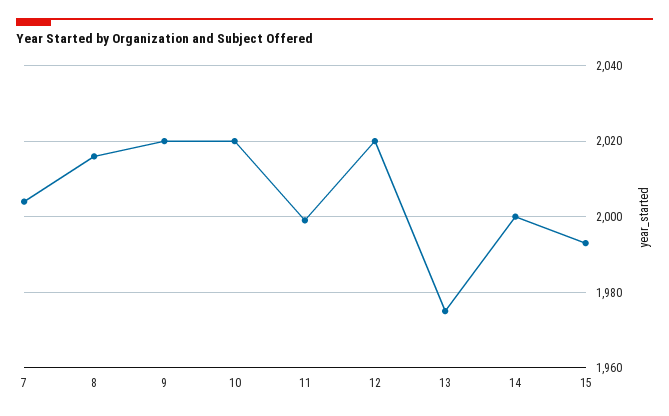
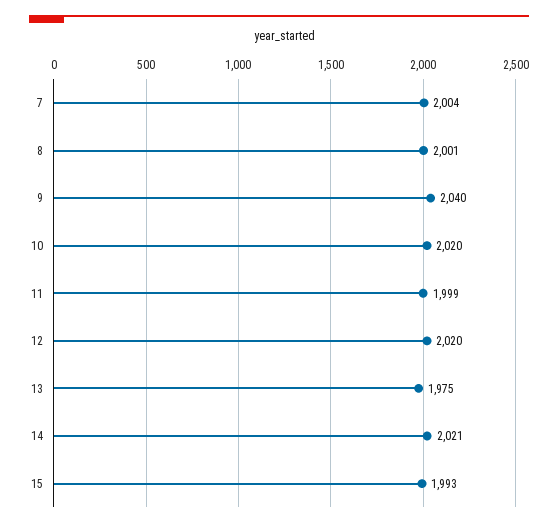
  {
    "7": 2004,
-   "8": 2015,
+   "8": 2001,
-   "9": 2020,
+   "9": 2040,
    "10": 2020,
    "11": 1999,
    "12": 2020,
    "13": 1975,
-   "14": 2000,
+   "14": 2021,
    "15": 1993
  }

